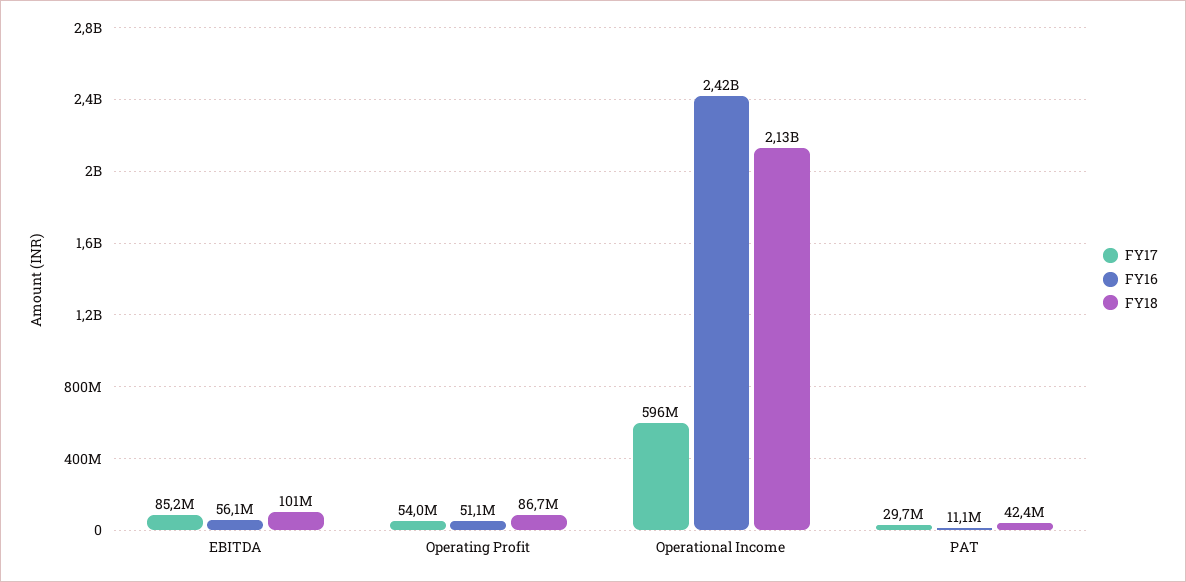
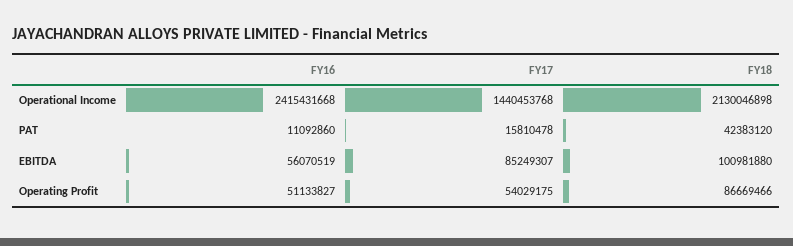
  {
    "FY17": {
      "EBITDA": 85249307,
      "Operating Profit": 54029175,
-     "Operational Income": 596000000,
+     "Operational Income": 1440453768,
-     "PAT": 29700000
+     "PAT": 15810478
    },
    "FY16": {
      "EBITDA": 56070519,
      "Operating Profit": 51133827,
      "Operational Income": 2415431668,
      "PAT": 11092860
    },
    "FY18": {
      "EBITDA": 100981880,
      "Operating Profit": 86669466,
      "Operational Income": 2130046898,
      "PAT": 42383120
    }
  }

